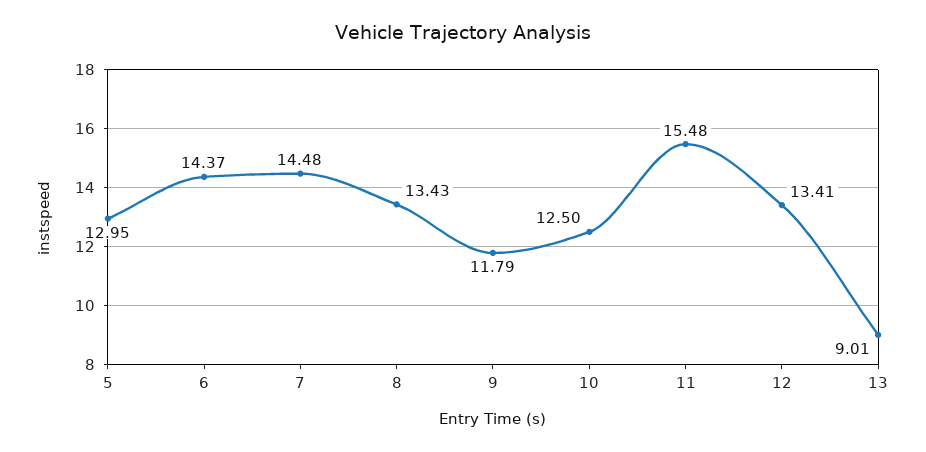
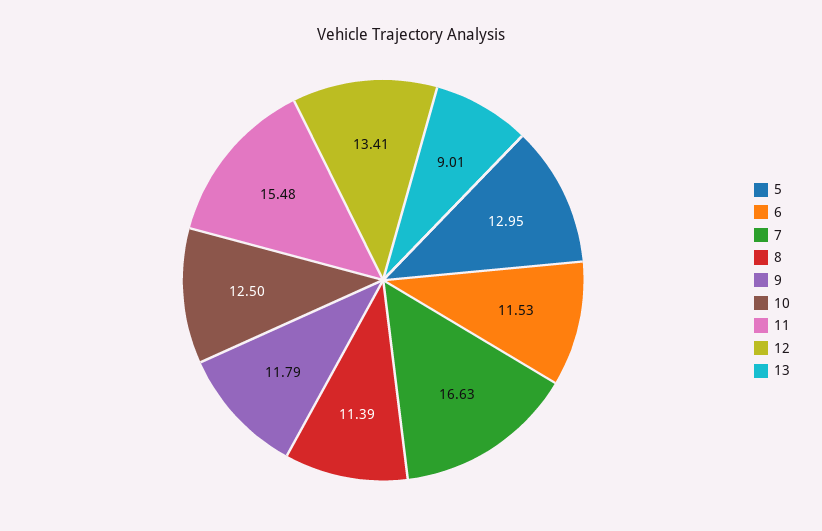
  {
    "5": 12.95,
-   "6": 14.37,
+   "6": 11.53,
-   "7": 14.48,
+   "7": 16.63,
-   "8": 13.43,
+   "8": 11.39,
    "9": 11.79,
    "10": 12.5,
    "11": 15.48,
    "12": 13.41,
    "13": 9.01
  }

